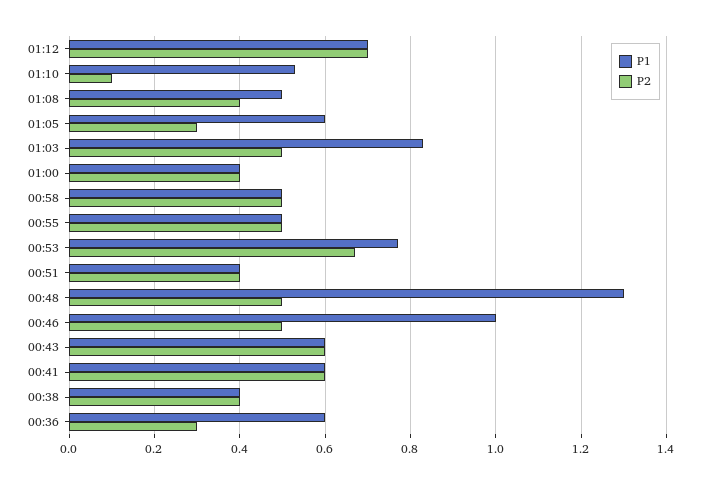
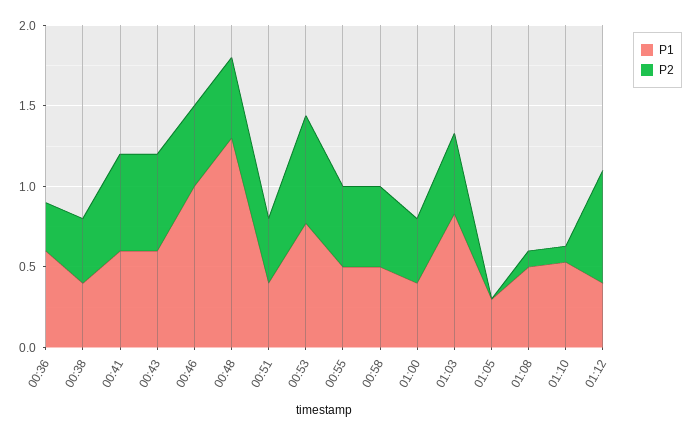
  {
    "P1": {
-     "01:12": 0.7,
+     "01:12": 0.4,
      "01:10": 0.55,
      "01:08": 0.5,
-     "01:05": 0.6,
+     "01:05": 0.3,
      "01:03": 0.85,
      "01:00": 0.4,
      "00:58": 0.5,
      "00:55": 0.5,
      "00:53": 0.75,
      "00:51": 0.4,
      "00:48": 1.3,
      "00:46": 1,
      "00:43": 0.6,
      "00:41": 0.6,
      "00:38": 0.4,
      "00:36": 0.6
    },
    "P2": {
      "01:12": 0.7,
      "01:10": 0.1,
-     "01:08": 0.4,
+     "01:08": 0.1,
-     "01:05": 0.3,
+     "01:05": 0,
      "01:03": 0.5,
      "01:00": 0.4,
      "00:58": 0.5,
      "00:55": 0.5,
      "00:53": 0.65,
      "00:51": 0.4,
      "00:48": 0.5,
      "00:46": 0.5,
      "00:43": 0.6,
      "00:41": 0.6,
      "00:38": 0.4,
      "00:36": 0.3
    }
  }

